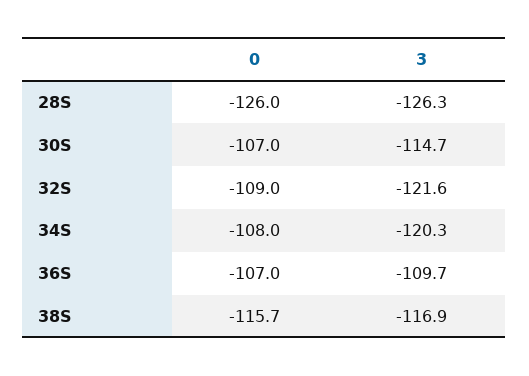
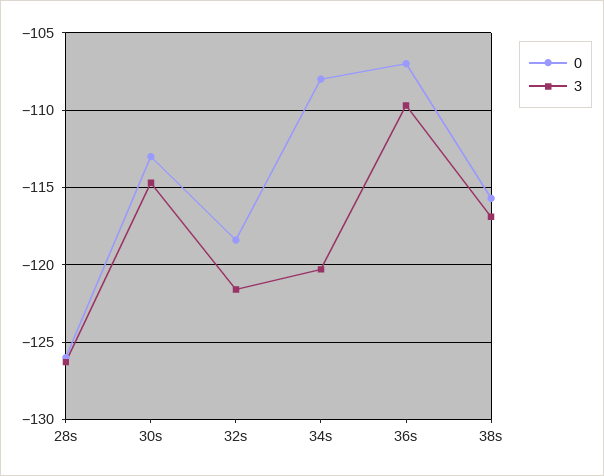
  {
    "0": {
      "28S": -126,
-     "30S": -107,
+     "30S": -113,
-     "32S": -109,
+     "32S": -118.5,
      "34S": -108,
      "36S": -107,
      "38S": -115.7
    },
    "3": {
      "28S": -126.3,
      "30S": -114.7,
      "32S": -121.6,
      "34S": -120.3,
      "36S": -109.7,
      "38S": -116.9
    }
  }

